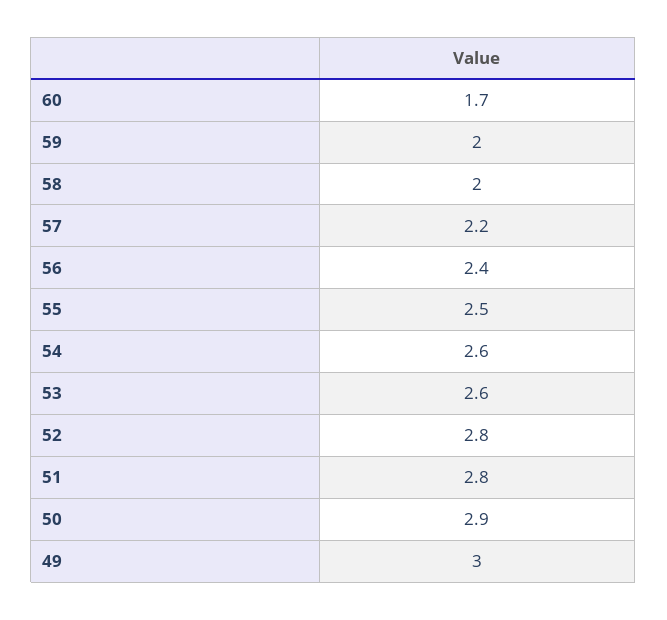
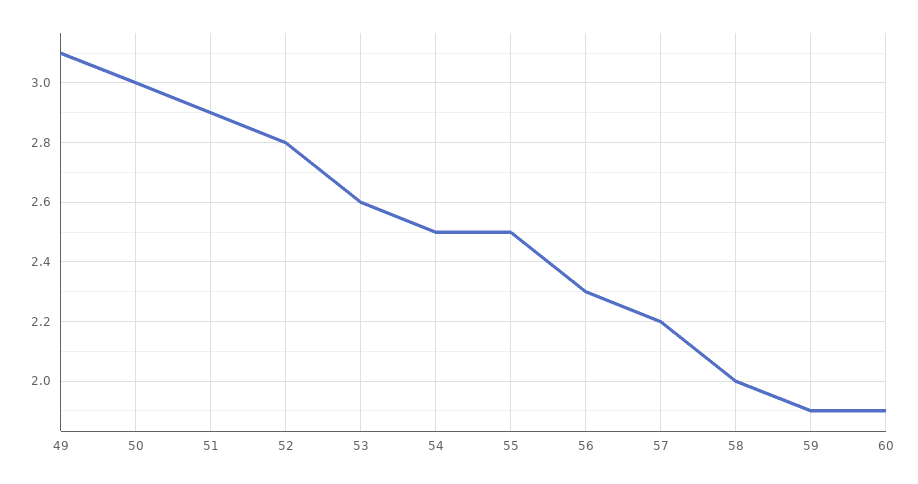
  {
-   "60": 1.7,
+   "60": 1.9,
-   "59": 2,
+   "59": 1.9,
    "58": 2,
    "57": 2.2,
-   "56": 2.4,
+   "56": 2.3,
    "55": 2.5,
-   "54": 2.6,
+   "54": 2.5,
    "53": 2.6,
    "52": 2.8,
-   "51": 2.8,
+   "51": 2.9,
-   "50": 2.9,
+   "50": 3,
-   "49": 3
+   "49": 3.1
  }

